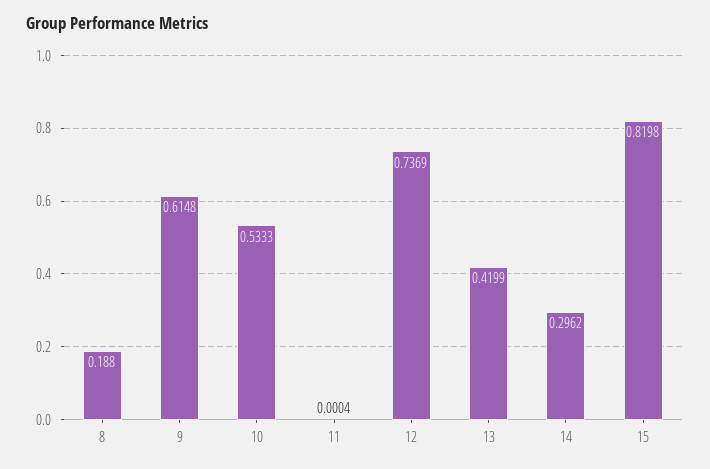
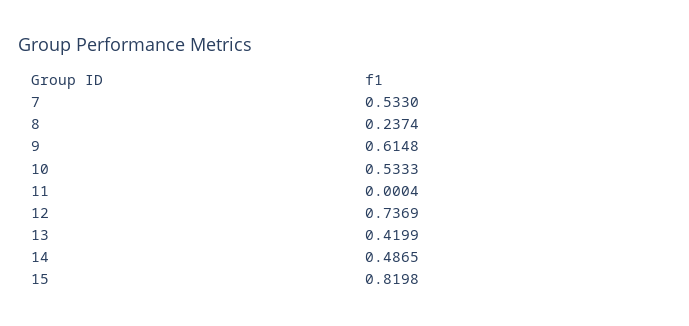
  {
-   "8": 0.188,
+   "8": 0.2374,
    "9": 0.6148,
    "10": 0.5333,
    "11": 0.0004,
    "12": 0.7369,
    "13": 0.4199,
-   "14": 0.2962,
+   "14": 0.4865,
-   "15": 0.8198
+   "15": 0.8198,
+   "7": 0.533
  }

